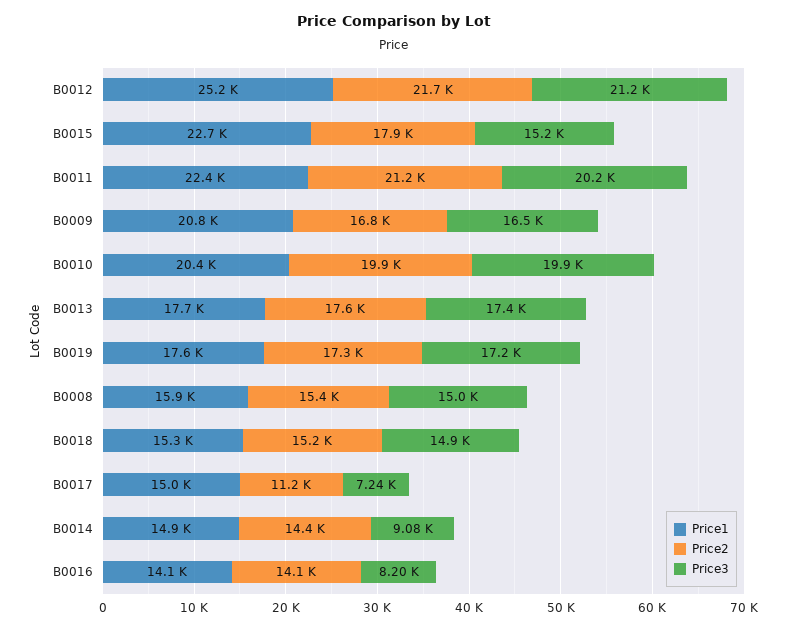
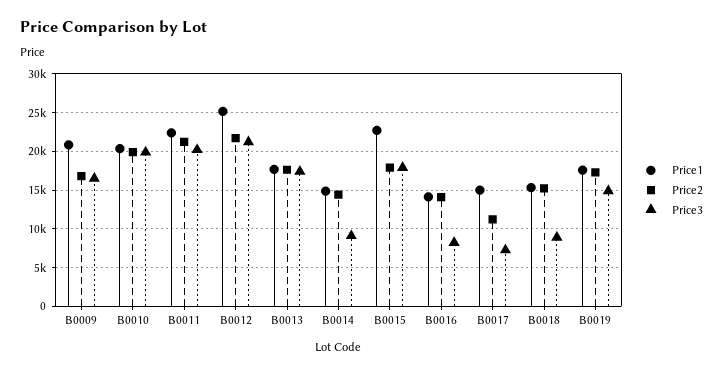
  {
    "Price1": {
      "B0012": 25200,
      "B0015": 22700,
      "B0011": 22400,
      "B0009": 20800,
      "B0010": 20400,
      "B0013": 17700,
      "B0019": 17600,
-     "B0008": 15900,
      "B0018": 15300,
      "B0017": 15000,
      "B0014": 14900,
      "B0016": 14100
    },
    "Price2": {
      "B0012": 21700,
      "B0015": 17900,
      "B0011": 21200,
      "B0009": 16800,
      "B0010": 19900,
      "B0013": 17600,
      "B0019": 17300,
-     "B0008": 15400,
      "B0018": 15200,
      "B0017": 11200,
      "B0014": 14400,
      "B0016": 14100
    },
    "Price3": {
      "B0012": 21200,
-     "B0015": 15200,
+     "B0015": 18000,
      "B0011": 20200,
      "B0009": 16500,
      "B0010": 19900,
      "B0013": 17400,
-     "B0019": 17200,
+     "B0019": 15000,
-     "B0008": 15000,
-     "B0018": 14900,
+     "B0018": 9000,
      "B0017": 7240,
      "B0014": 9080,
      "B0016": 8200
    }
  }

